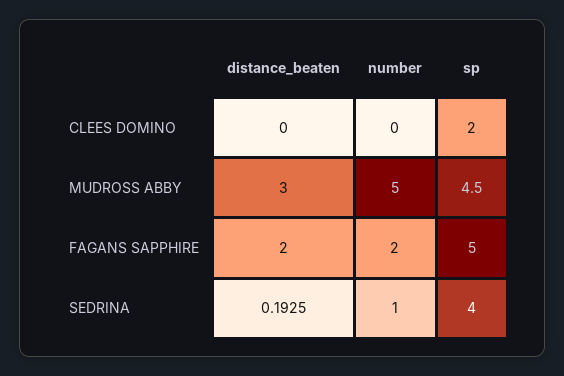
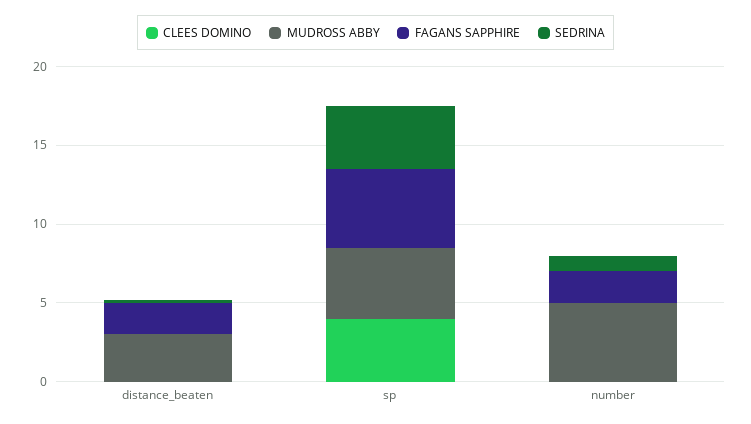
  {
    "CLEES DOMINO": {
      "distance_beaten": 0,
      "number": 0,
-     "sp": 2
+     "sp": 4
    },
    "MUDROSS ABBY": {
      "distance_beaten": 3,
      "number": 5,
      "sp": 4.5
    },
    "FAGANS SAPPHIRE": {
      "distance_beaten": 2,
      "number": 2,
      "sp": 5
    },
    "SEDRINA": {
      "distance_beaten": 0.1925,
      "number": 1,
      "sp": 4
    }
  }

